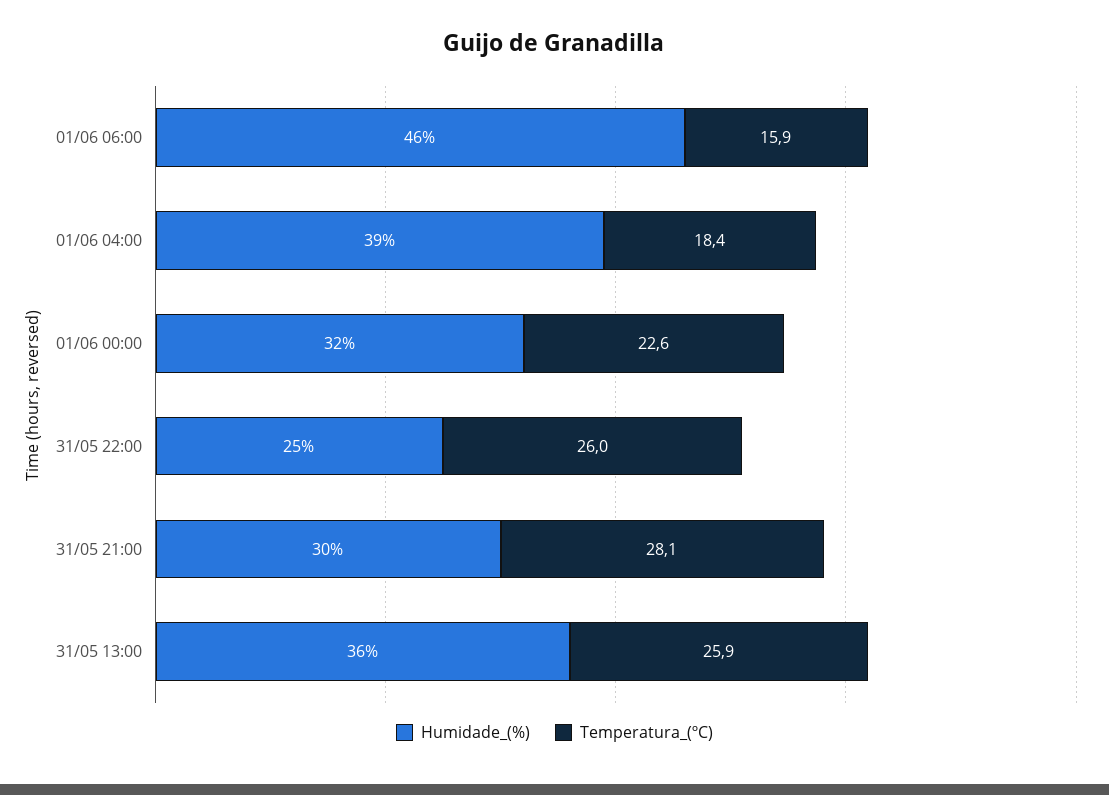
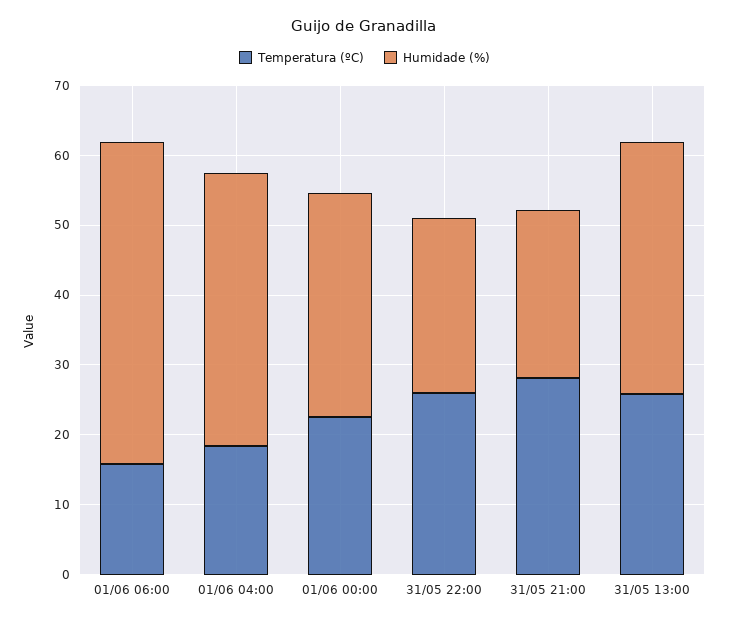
  {
    "Humidade_(%)": {
      "01/06 06:00": 46,
      "01/06 04:00": 39,
      "01/06 00:00": 32,
      "31/05 22:00": 25,
-     "31/05 21:00": 30,
+     "31/05 21:00": 24,
      "31/05 13:00": 36
    },
    "Temperatura_(ºC)": {
      "01/06 06:00": 15.9,
      "01/06 04:00": 18.4,
      "01/06 00:00": 22.6,
      "31/05 22:00": 26,
      "31/05 21:00": 28.1,
      "31/05 13:00": 25.9
    }
  }

